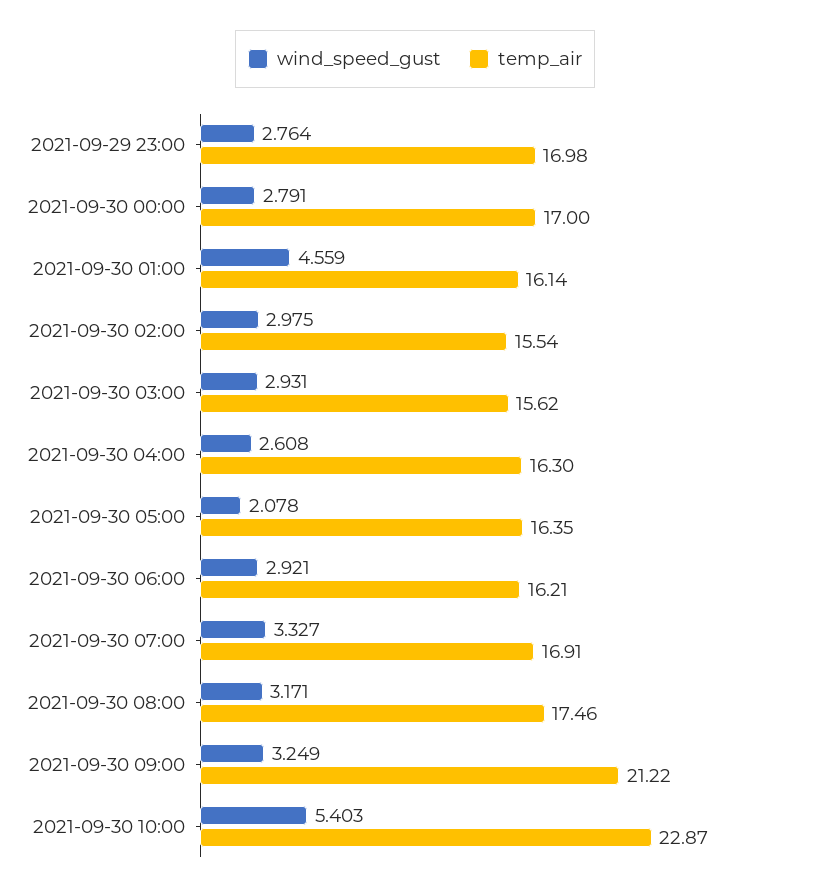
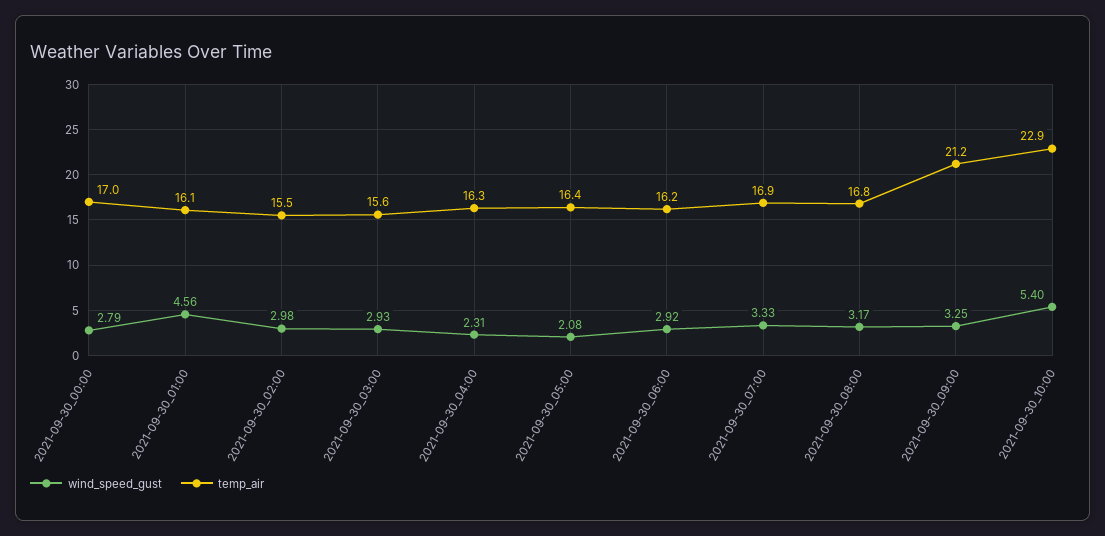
  {
    "wind_speed_gust": {
-     "2021-09-29 23:00": 2.764,
      "2021-09-30 00:00": 2.791,
      "2021-09-30 01:00": 4.559,
      "2021-09-30 02:00": 2.975,
      "2021-09-30 03:00": 2.931,
-     "2021-09-30 04:00": 2.608,
+     "2021-09-30 04:00": 2.31,
      "2021-09-30 05:00": 2.078,
      "2021-09-30 06:00": 2.921,
      "2021-09-30 07:00": 3.327,
      "2021-09-30 08:00": 3.171,
      "2021-09-30 09:00": 3.249,
      "2021-09-30 10:00": 5.403
    },
    "temp_air": {
-     "2021-09-29 23:00": 16.98,
      "2021-09-30 00:00": 17,
      "2021-09-30 01:00": 16.14,
      "2021-09-30 02:00": 15.54,
      "2021-09-30 03:00": 15.62,
      "2021-09-30 04:00": 16.3,
      "2021-09-30 05:00": 16.35,
      "2021-09-30 06:00": 16.21,
      "2021-09-30 07:00": 16.91,
-     "2021-09-30 08:00": 17.46,
+     "2021-09-30 08:00": 16.8,
      "2021-09-30 09:00": 21.22,
      "2021-09-30 10:00": 22.87
    }
  }

